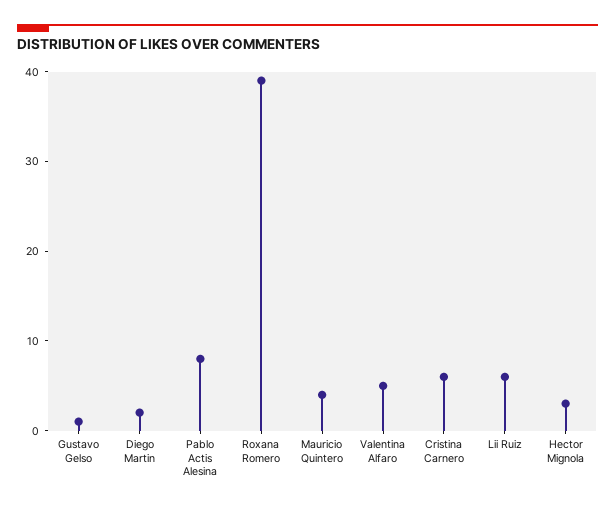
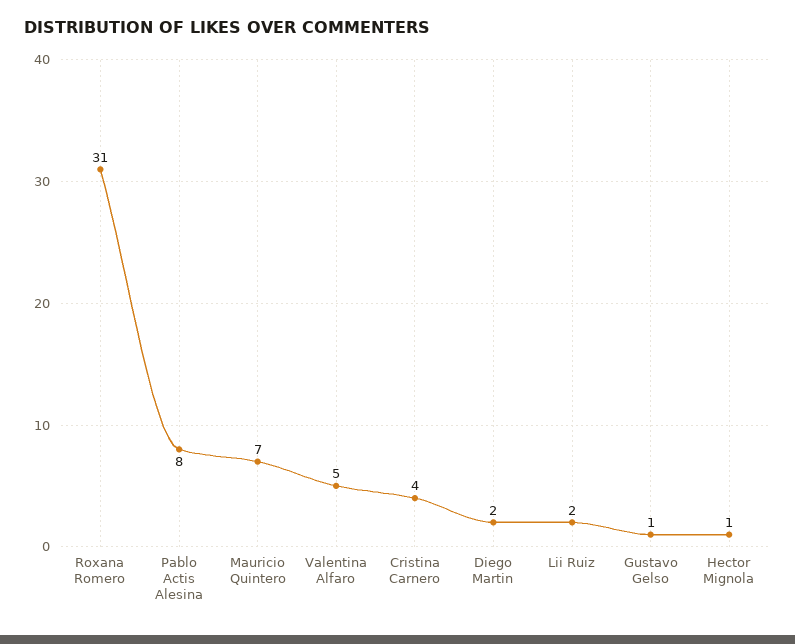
  {
    "Gustavo Gelso": 1,
    "Diego Martin": 2,
    "Pablo Actis Alesina": 8,
-   "Roxana Romero": 39,
+   "Roxana Romero": 31,
-   "Mauricio Quintero": 4,
+   "Mauricio Quintero": 7,
    "Valentina Alfaro": 5,
-   "Cristina Carnero": 6,
+   "Cristina Carnero": 4,
-   "Lii Ruiz": 6,
+   "Lii Ruiz": 2,
-   "Hector Mignola": 3
+   "Hector Mignola": 1
  }

